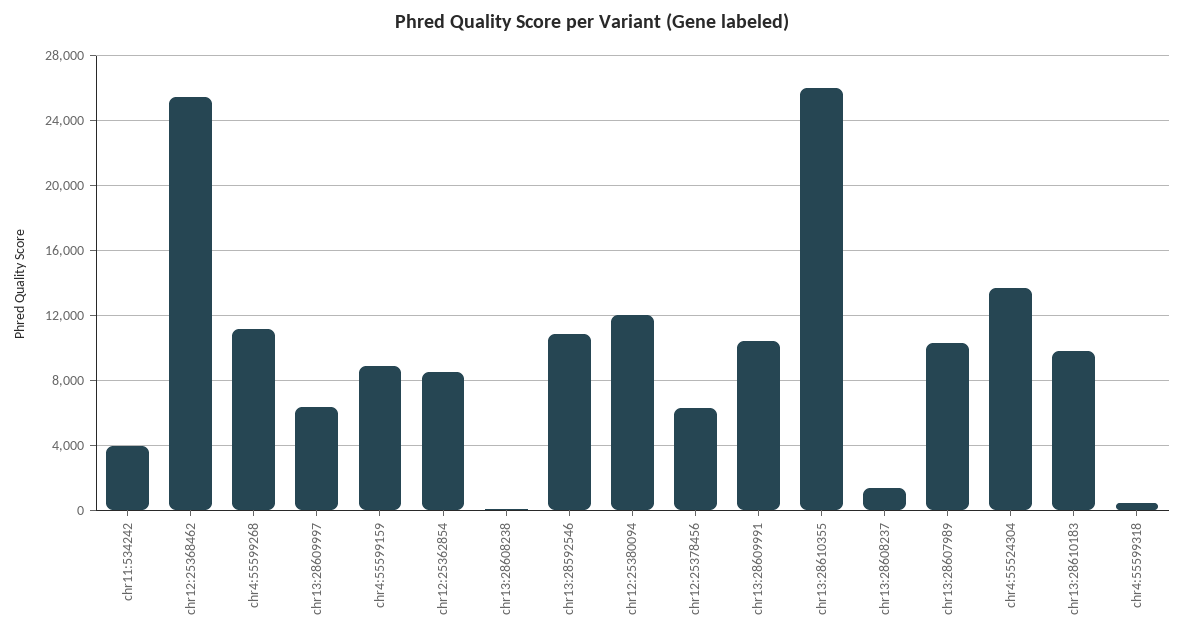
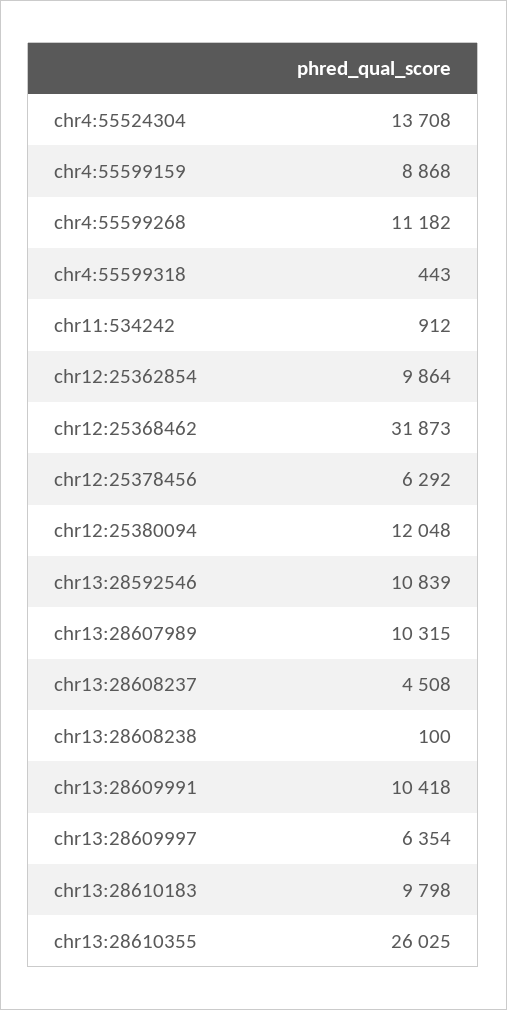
  {
-   "chr11:534242": 4000,
+   "chr11:534242": 912,
-   "chr12:25368462": 25500,
+   "chr12:25368462": 31873,
    "chr4:55599268": 11182,
    "chr13:28609997": 6354,
    "chr4:55599159": 8868,
-   "chr12:25362854": 8500,
+   "chr12:25362854": 9864,
    "chr13:28608238": 100,
    "chr13:28592546": 10839,
    "chr12:25380094": 12048,
    "chr12:25378456": 6292,
    "chr13:28609991": 10418,
    "chr13:28610355": 26025,
-   "chr13:28608237": 1500,
+   "chr13:28608237": 4508,
    "chr13:28607989": 10315,
    "chr4:55524304": 13708,
    "chr13:28610183": 9798,
    "chr4:55599318": 443
  }

